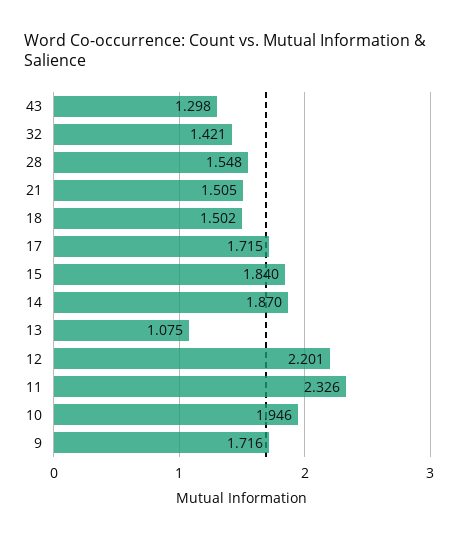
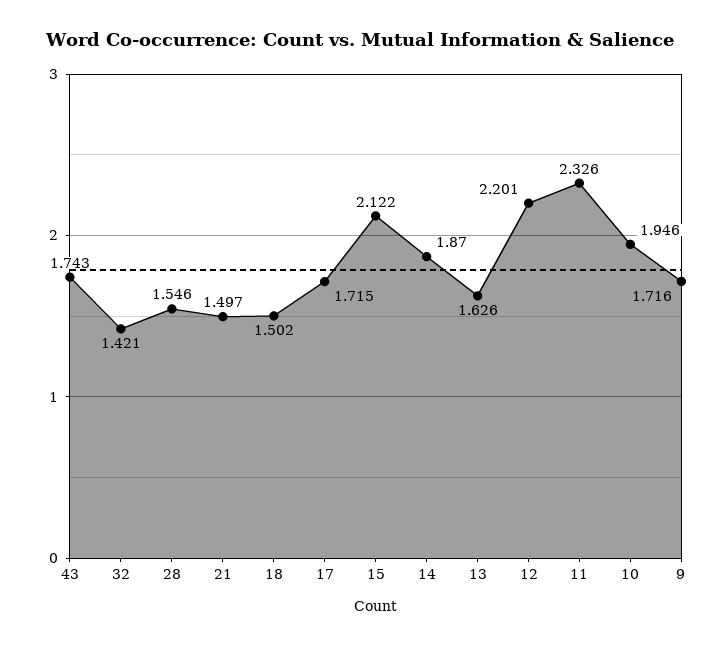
  {
-   "43": 1.298,
+   "43": 1.743,
    "32": 1.421,
-   "28": 1.548,
+   "28": 1.546,
-   "21": 1.505,
+   "21": 1.497,
    "18": 1.502,
    "17": 1.715,
-   "15": 1.84,
+   "15": 2.122,
    "14": 1.87,
-   "13": 1.075,
+   "13": 1.626,
    "12": 2.201,
    "11": 2.326,
    "10": 1.946,
    "9": 1.716
  }

